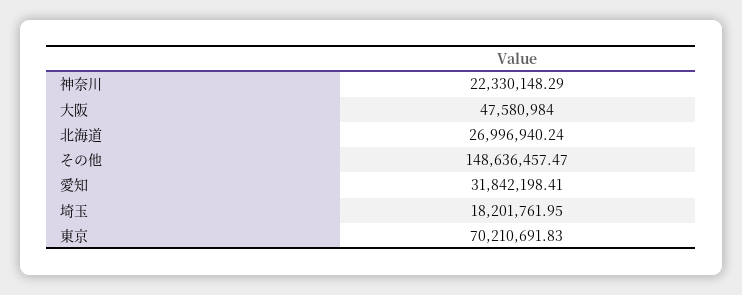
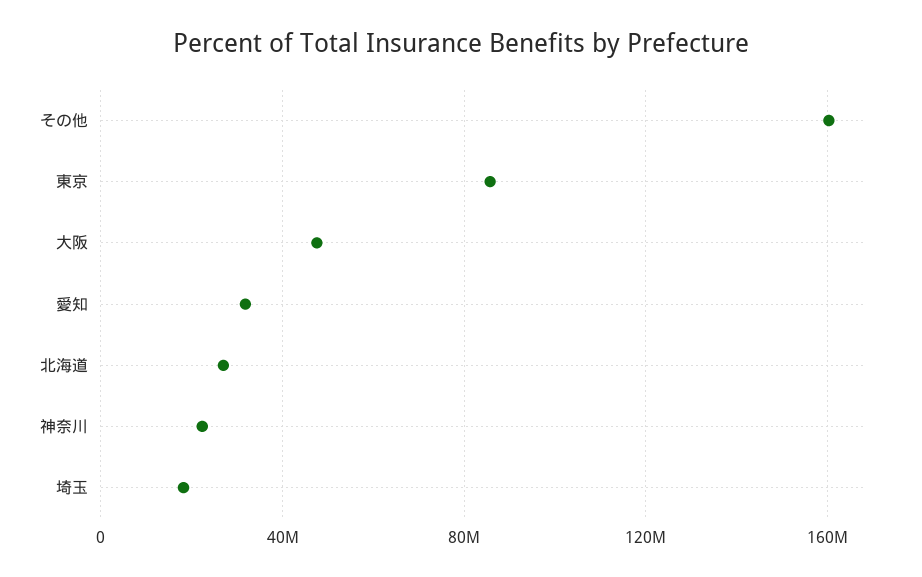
  {
    "神奈川": 22330148.29,
    "大阪": 47580984,
    "北海道": 26996940.24,
-   "その他": 148636457.47,
+   "その他": 160000000,
    "愛知": 31842198.41,
    "埼玉": 18201761.95,
-   "東京": 70210691.83
+   "東京": 85000000
  }

